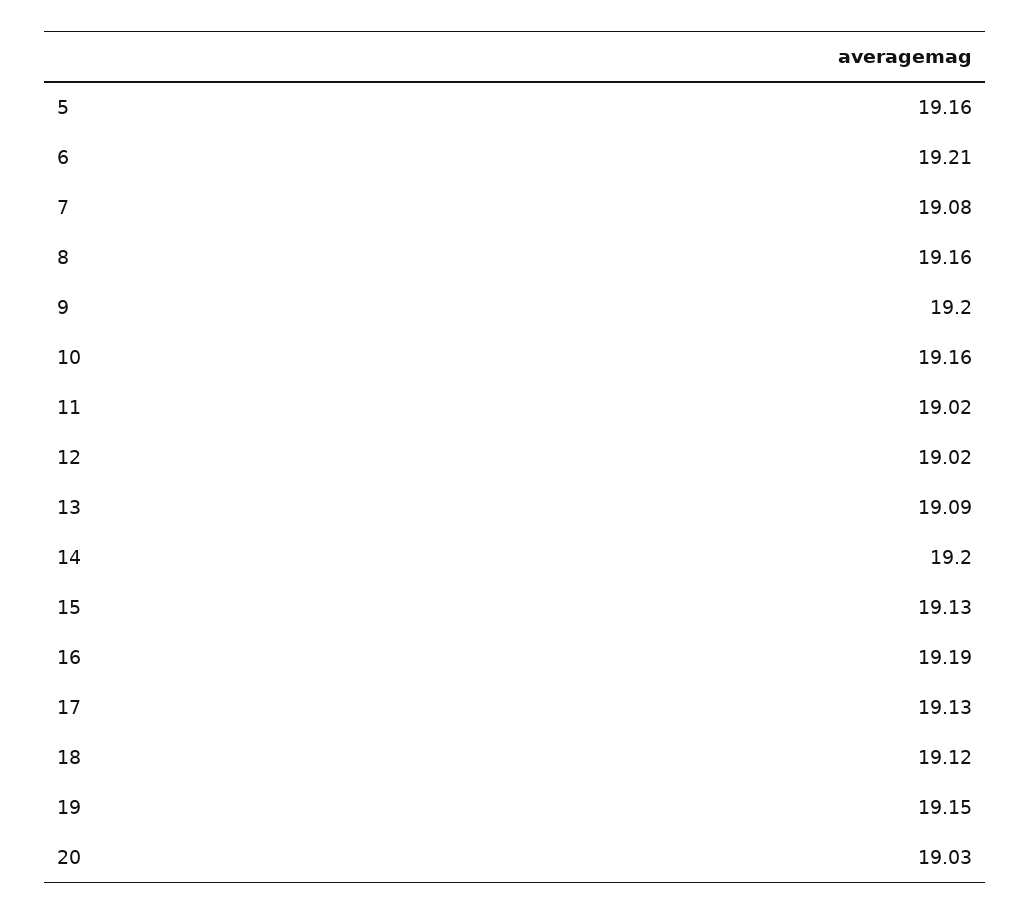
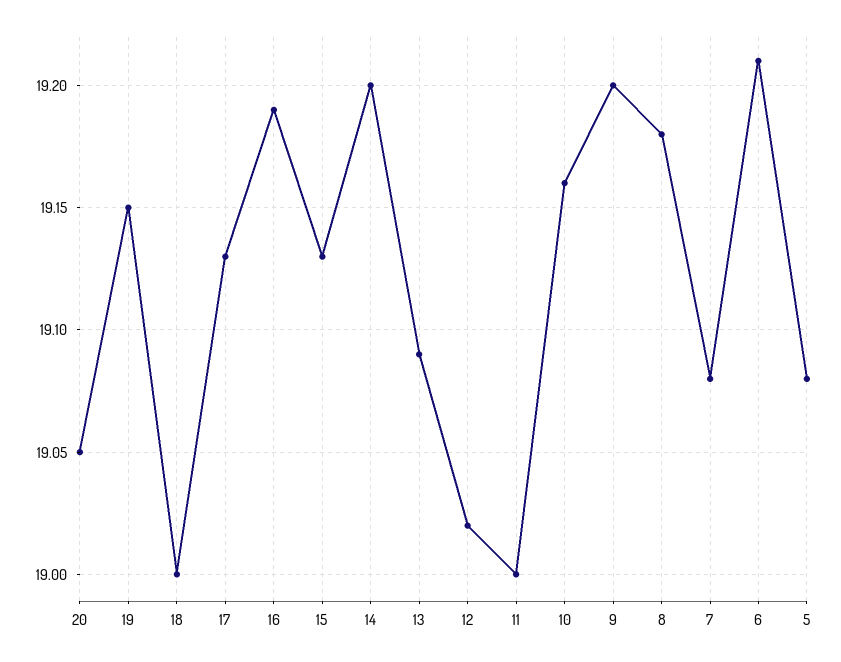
  {
-   "5": 19.16,
+   "5": 19.08,
    "6": 19.21,
    "7": 19.08,
-   "8": 19.16,
+   "8": 19.18,
    "9": 19.2,
    "10": 19.16,
-   "11": 19.02,
+   "11": 19,
    "12": 19.02,
    "13": 19.09,
    "14": 19.2,
    "15": 19.13,
    "16": 19.19,
    "17": 19.13,
-   "18": 19.12,
+   "18": 19,
    "19": 19.15,
-   "20": 19.03
+   "20": 19.05
  }

